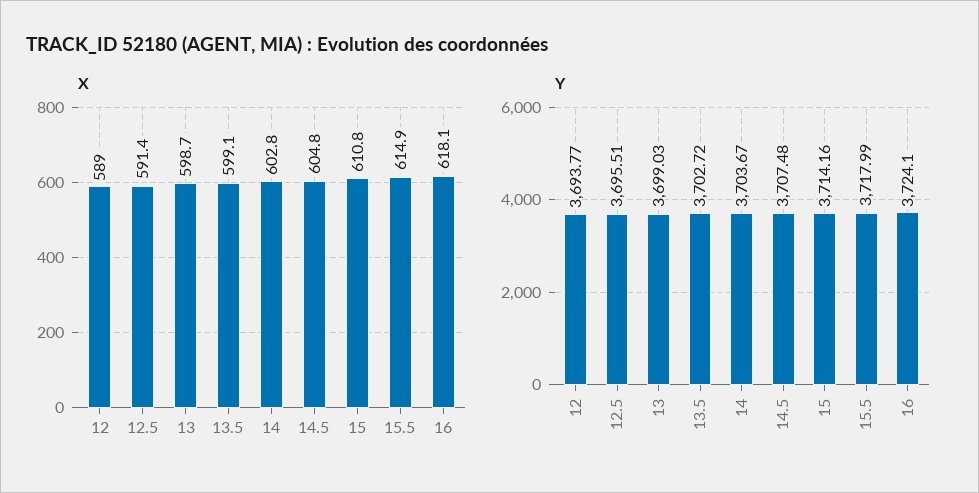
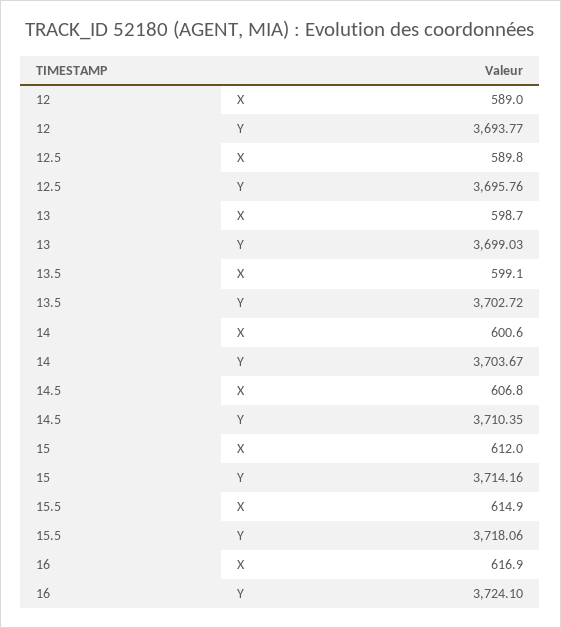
  {
    "X": {
      "12": 589,
-     "12.5": 591.4,
+     "12.5": 589.8,
      "13": 598.7,
      "13.5": 599.1,
-     "14": 602.8,
+     "14": 600.6,
-     "14.5": 604.8,
+     "14.5": 606.8,
-     "15": 610.8,
+     "15": 612,
      "15.5": 614.9,
-     "16": 618.1
+     "16": 616.9
    },
    "Y": {
      "12": 3693.77,
-     "12.5": 3695.51,
+     "12.5": 3695.76,
      "13": 3699.03,
      "13.5": 3702.72,
      "14": 3703.67,
-     "14.5": 3707.48,
+     "14.5": 3710.35,
      "15": 3714.16,
-     "15.5": 3717.99,
+     "15.5": 3718.06,
      "16": 3724.1
    }
  }

